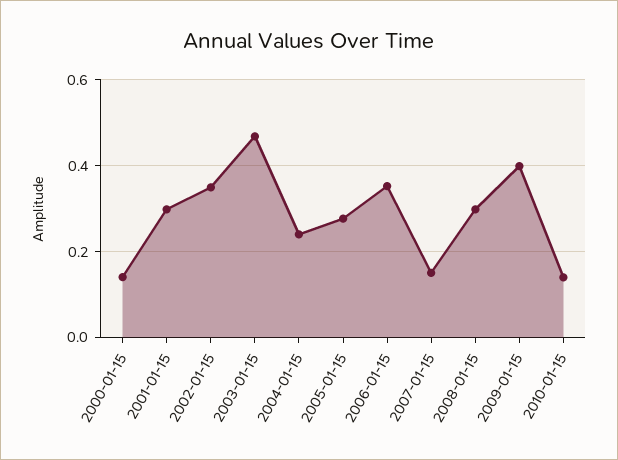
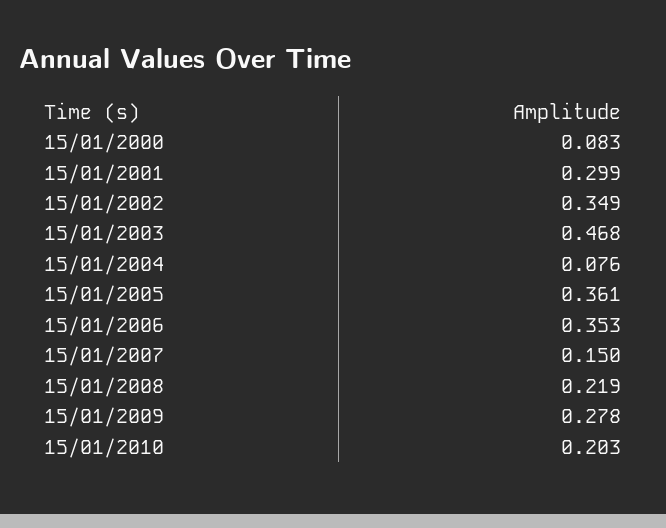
  {
-   "2000-01-15": 0.14,
+   "2000-01-15": 0.083,
    "2001-01-15": 0.299,
    "2002-01-15": 0.349,
    "2003-01-15": 0.468,
-   "2004-01-15": 0.24,
+   "2004-01-15": 0.076,
-   "2005-01-15": 0.28,
+   "2005-01-15": 0.361,
    "2006-01-15": 0.353,
    "2007-01-15": 0.15,
-   "2008-01-15": 0.3,
+   "2008-01-15": 0.219,
-   "2009-01-15": 0.4,
+   "2009-01-15": 0.278,
-   "2010-01-15": 0.14
+   "2010-01-15": 0.203
  }

